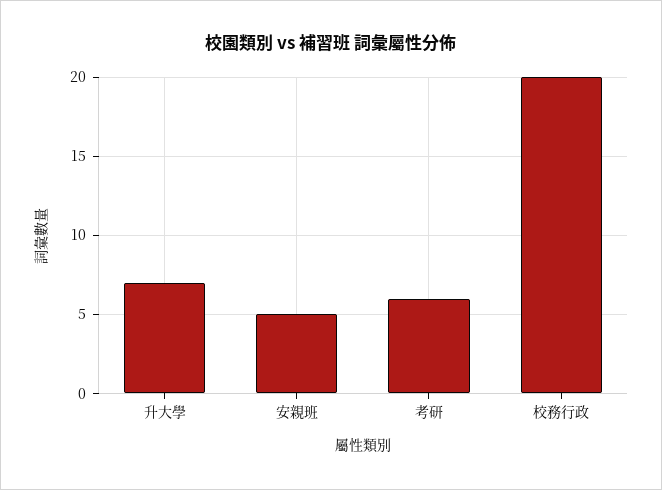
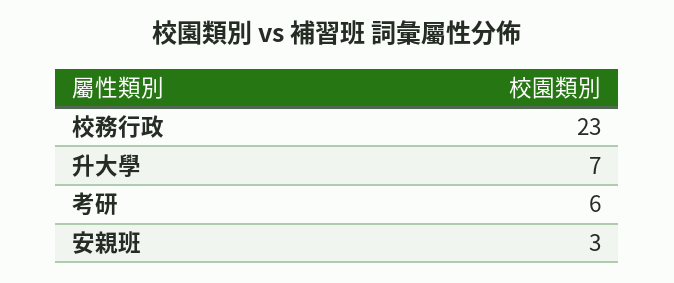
  {
    "升大學": 7,
-   "安親班": 5,
+   "安親班": 3,
    "考研": 6,
-   "校務行政": 20
+   "校務行政": 23
  }

